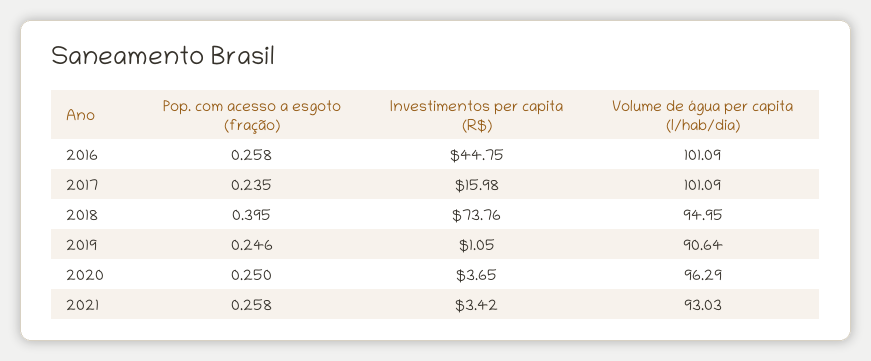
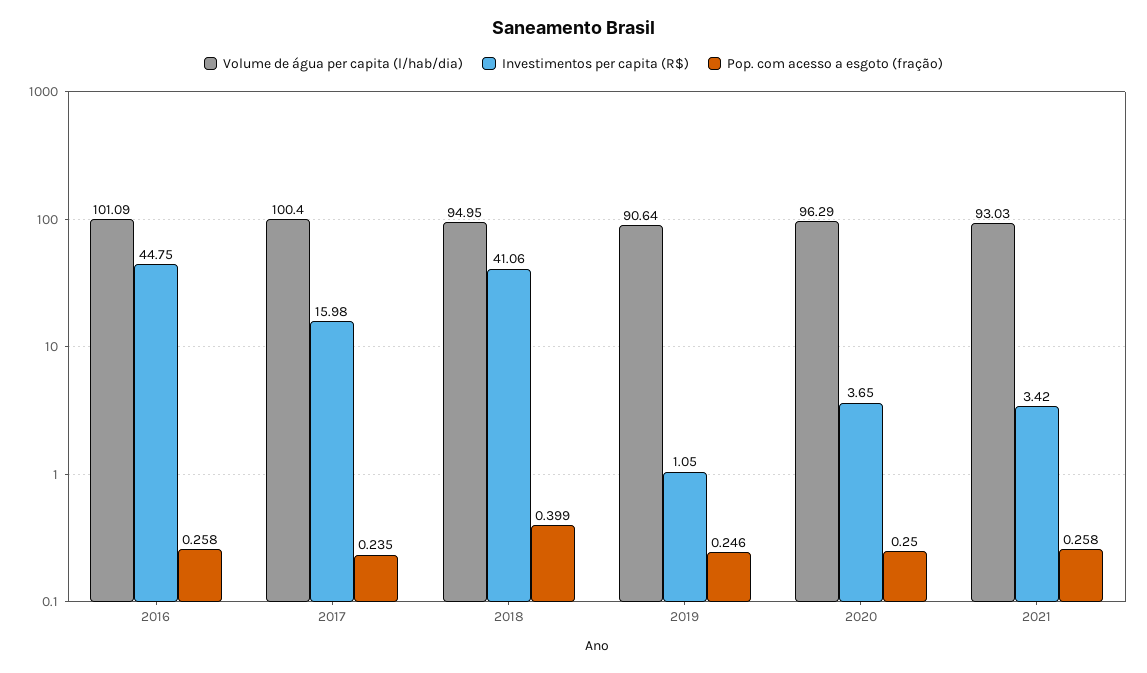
  {
    "Pop. com acesso a esgoto (fração)": {
      "2016": 0.258,
      "2017": 0.235,
-     "2018": 0.395,
+     "2018": 0.399,
      "2019": 0.246,
      "2020": 0.25,
      "2021": 0.258
    },
    "Investimentos per capita (R$)": {
      "2016": 44.75,
      "2017": 15.98,
-     "2018": 73.76,
+     "2018": 41.06,
      "2019": 1.05,
      "2020": 3.65,
      "2021": 3.42
    },
    "Volume de água per capita (l/hab/dia)": {
      "2016": 101.09,
-     "2017": 101.09,
+     "2017": 100.4,
      "2018": 94.95,
      "2019": 90.64,
      "2020": 96.29,
      "2021": 93.03
    }
  }

